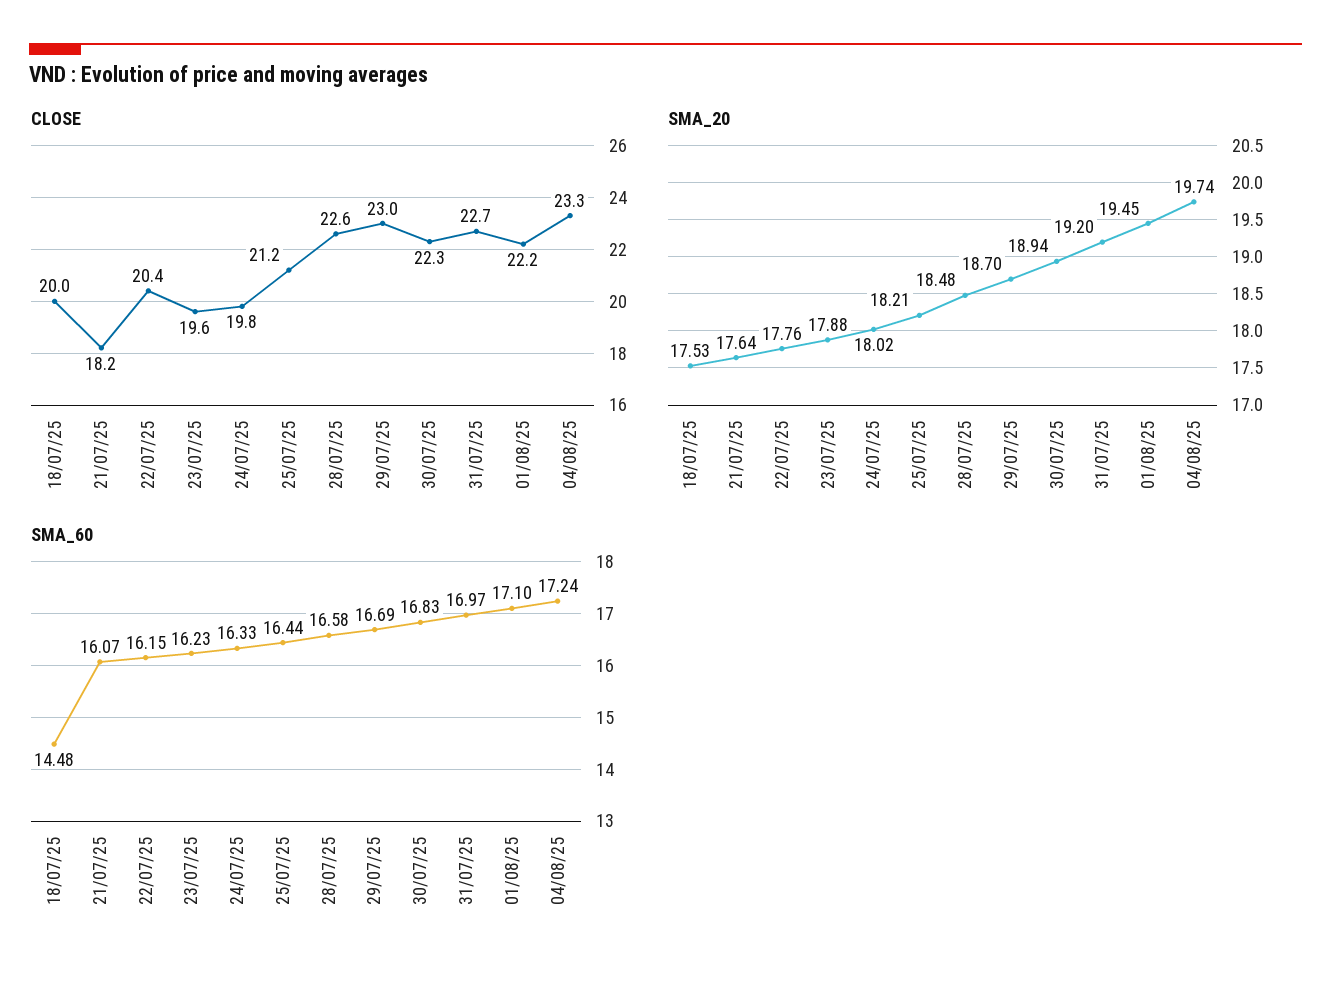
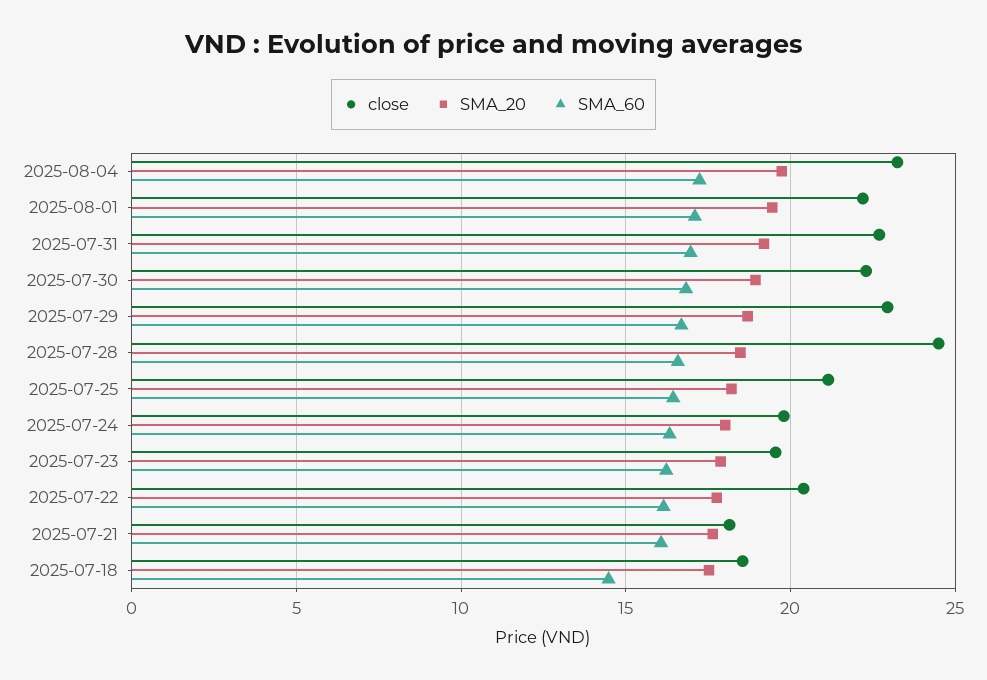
  {
    "CLOSE": {
-     "18/07/25": 20,
+     "18/07/25": 18.5,
      "21/07/25": 18.2,
      "22/07/25": 20.4,
      "23/07/25": 19.6,
      "24/07/25": 19.8,
      "25/07/25": 21.2,
-     "28/07/25": 22.6,
+     "28/07/25": 24.5,
      "29/07/25": 23,
      "30/07/25": 22.3,
      "31/07/25": 22.7,
      "01/08/25": 22.2,
      "04/08/25": 23.3
    },
    "SMA_20": {
      "18/07/25": 17.53,
      "21/07/25": 17.64,
      "22/07/25": 17.76,
      "23/07/25": 17.88,
      "24/07/25": 18.02,
      "25/07/25": 18.21,
      "28/07/25": 18.48,
      "29/07/25": 18.7,
      "30/07/25": 18.94,
      "31/07/25": 19.2,
      "01/08/25": 19.45,
      "04/08/25": 19.74
    },
    "SMA_60": {
      "18/07/25": 14.48,
      "21/07/25": 16.07,
      "22/07/25": 16.15,
      "23/07/25": 16.23,
      "24/07/25": 16.33,
      "25/07/25": 16.44,
      "28/07/25": 16.58,
      "29/07/25": 16.69,
      "30/07/25": 16.83,
      "31/07/25": 16.97,
      "01/08/25": 17.1,
      "04/08/25": 17.24
    }
  }

